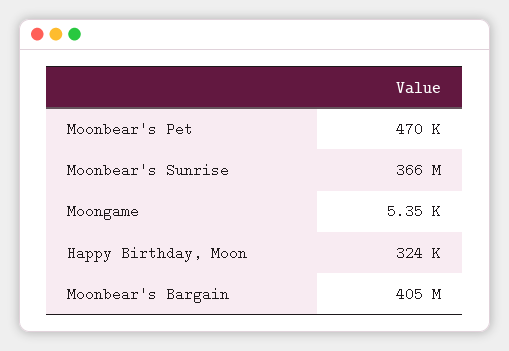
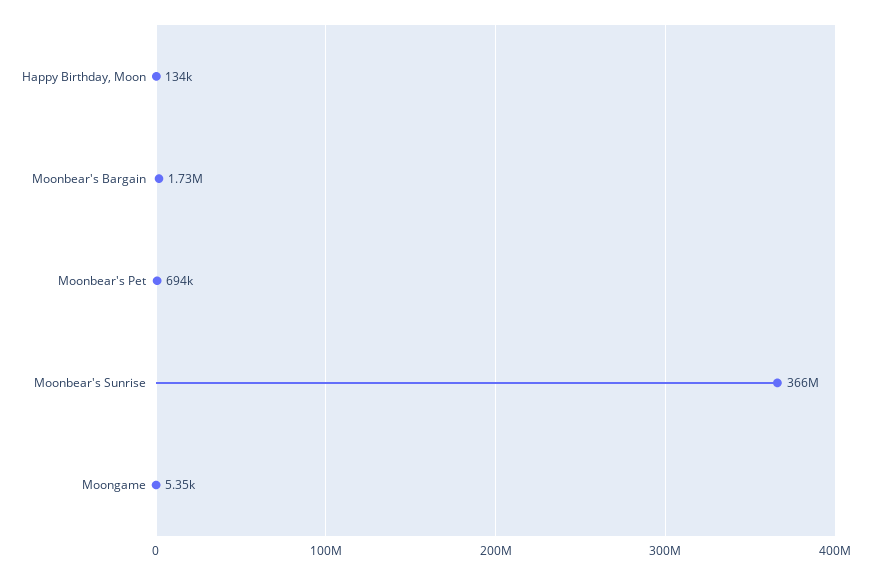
  {
-   "Moonbear's Pet": 470000,
+   "Moonbear's Pet": 694000,
    "Moonbear's Sunrise": 366000000,
    "Moongame": 5350,
-   "Happy Birthday, Moon": 324000,
+   "Happy Birthday, Moon": 134000,
-   "Moonbear's Bargain": 405000000
+   "Moonbear's Bargain": 1730000
  }

